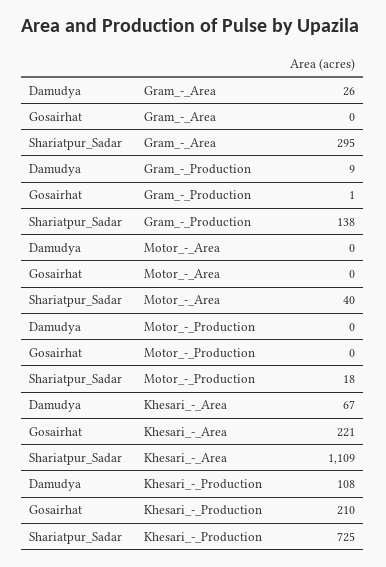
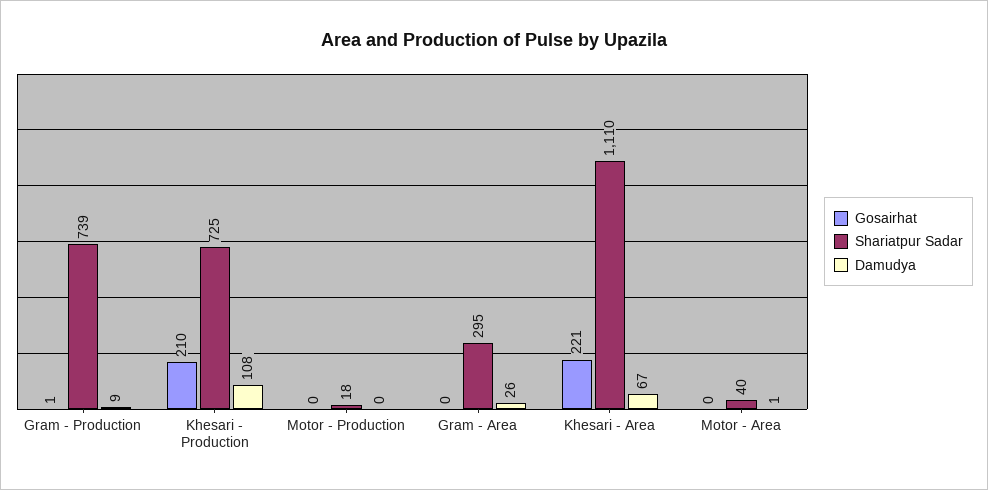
  {
    "Damudya": {
      "Gram_-_Area": 26,
      "Gram_-_Production": 9,
-     "Motor_-_Area": 0,
+     "Motor_-_Area": 1,
      "Motor_-_Production": 0,
      "Khesari_-_Area": 67,
      "Khesari_-_Production": 108
    },
    "Gosairhat": {
      "Gram_-_Area": 0,
      "Gram_-_Production": 1,
      "Motor_-_Area": 0,
      "Motor_-_Production": 0,
      "Khesari_-_Area": 221,
      "Khesari_-_Production": 210
    },
    "Shariatpur_Sadar": {
      "Gram_-_Area": 295,
-     "Gram_-_Production": 138,
+     "Gram_-_Production": 739,
      "Motor_-_Area": 40,
      "Motor_-_Production": 18,
-     "Khesari_-_Area": 1109,
+     "Khesari_-_Area": 1110,
      "Khesari_-_Production": 725
    }
  }

